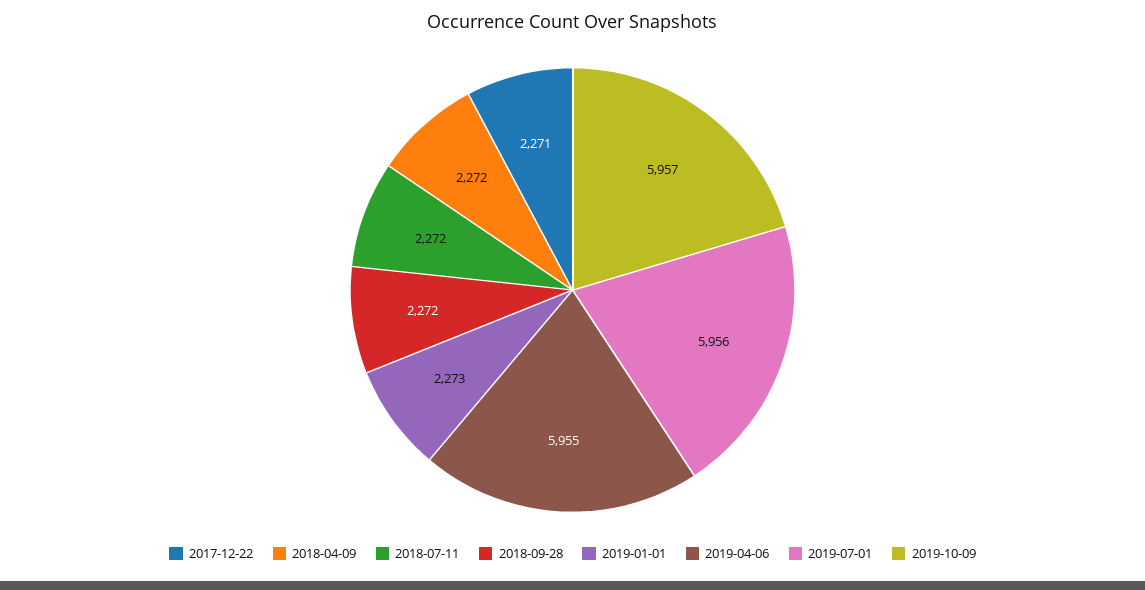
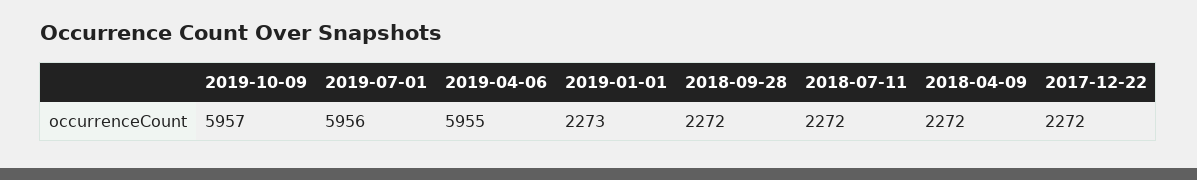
  {
-   "2017-12-22": 2271,
+   "2017-12-22": 2272,
    "2018-04-09": 2272,
    "2018-07-11": 2272,
    "2018-09-28": 2272,
    "2019-01-01": 2273,
    "2019-04-06": 5955,
    "2019-07-01": 5956,
    "2019-10-09": 5957
  }

